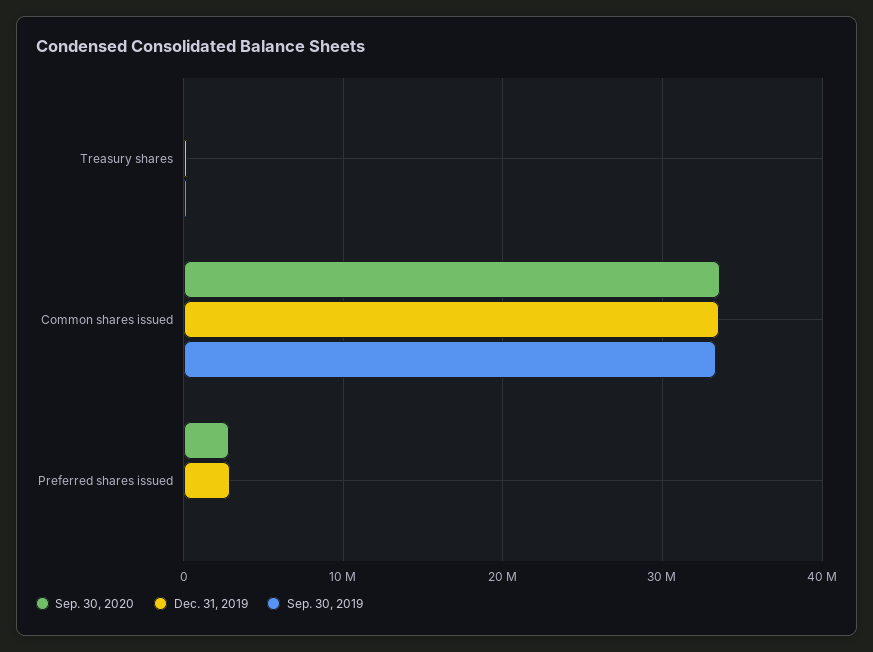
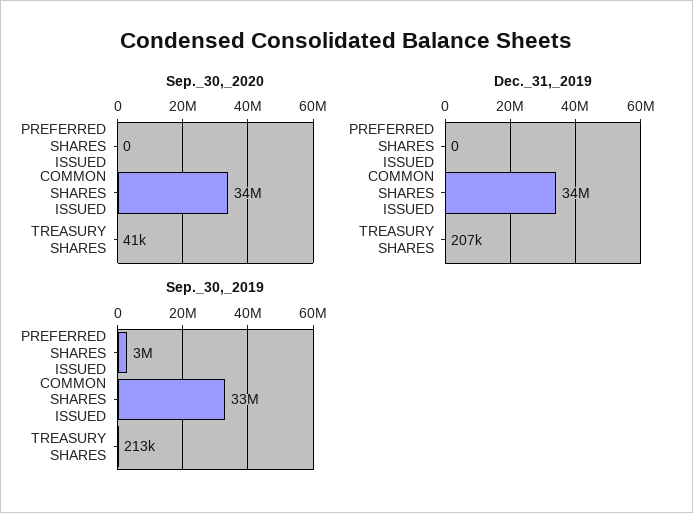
  {
    "Sep. 30, 2020": {
      "Treasury shares": 41000,
      "Common shares issued": 34000000,
-     "Preferred shares issued": 3000000
+     "Preferred shares issued": 0
    },
    "Dec. 31, 2019": {
      "Treasury shares": 207000,
      "Common shares issued": 34000000,
-     "Preferred shares issued": 3000000
+     "Preferred shares issued": 0
    },
    "Sep. 30, 2019": {
      "Treasury shares": 213000,
      "Common shares issued": 33000000,
-     "Preferred shares issued": 0
+     "Preferred shares issued": 3000000
    }
  }

